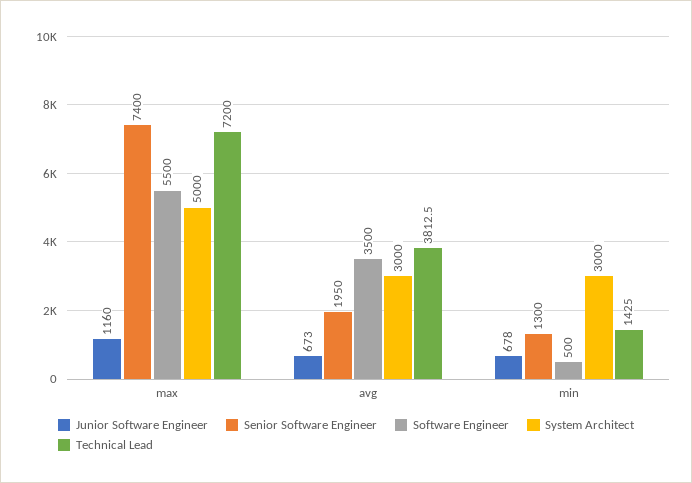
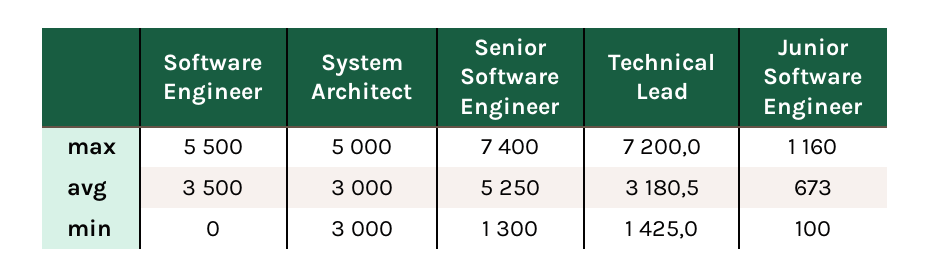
  {
    "Junior Software Engineer": {
      "max": 1160,
      "avg": 673,
-     "min": 678
+     "min": 100
    },
    "Senior Software Engineer": {
      "max": 7400,
-     "avg": 1950,
+     "avg": 5250,
      "min": 1300
    },
    "Software Engineer": {
      "max": 5500,
      "avg": 3500,
-     "min": 500
+     "min": 0
    },
    "System Architect": {
      "max": 5000,
      "avg": 3000,
      "min": 3000
    },
    "Technical Lead": {
      "max": 7200,
-     "avg": 3812.5,
+     "avg": 3180.5,
      "min": 1425
    }
  }

